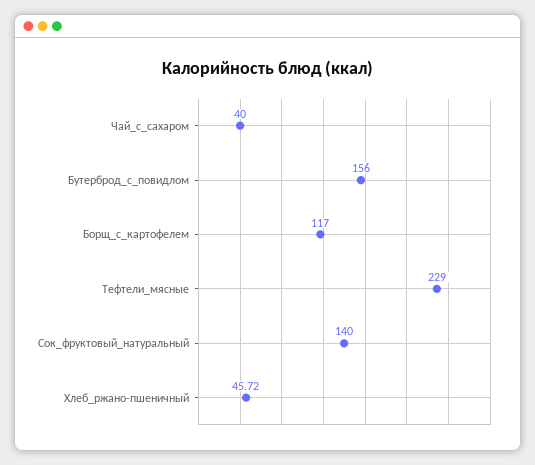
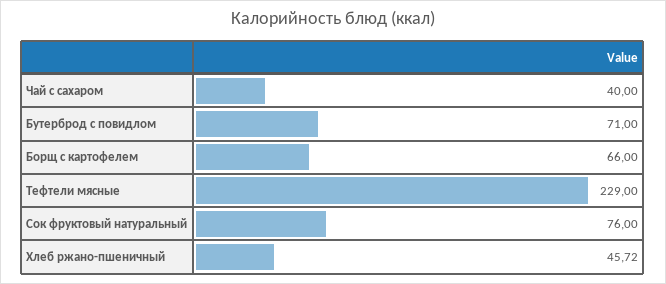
  {
    "Чай_с_сахаром": 40,
-   "Бутерброд_с_повидлом": 156,
+   "Бутерброд_с_повидлом": 71,
-   "Борщ_с_картофелем": 117,
+   "Борщ_с_картофелем": 66,
    "Тефтели_мясные": 229,
-   "Сок_фруктовый_натуральный": 140,
+   "Сок_фруктовый_натуральный": 76,
    "Хлеб_ржано-пшеничный": 45.72
  }

